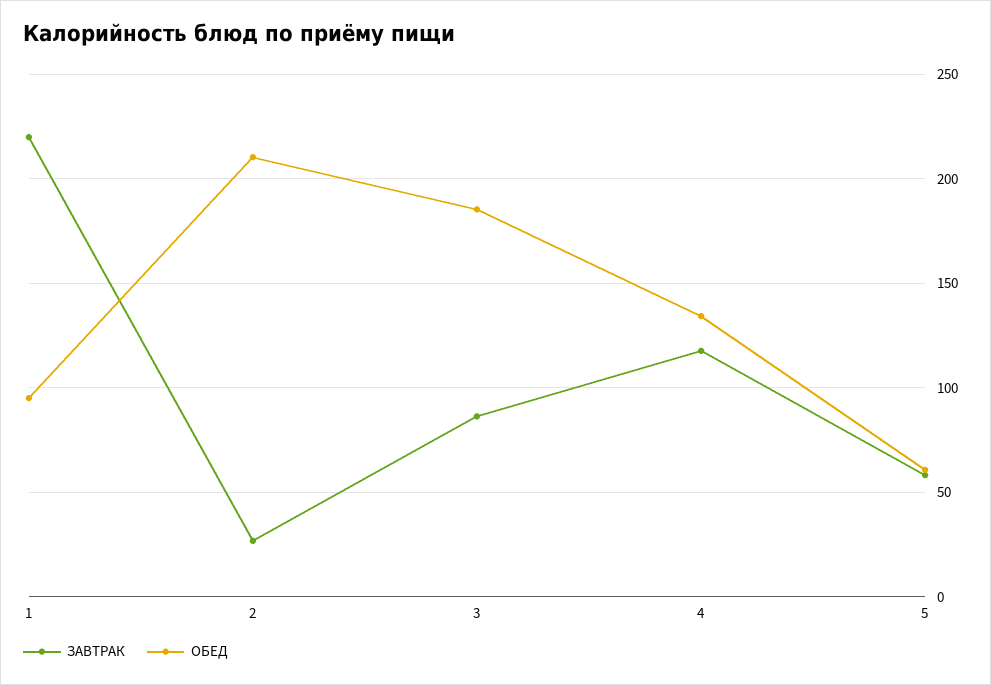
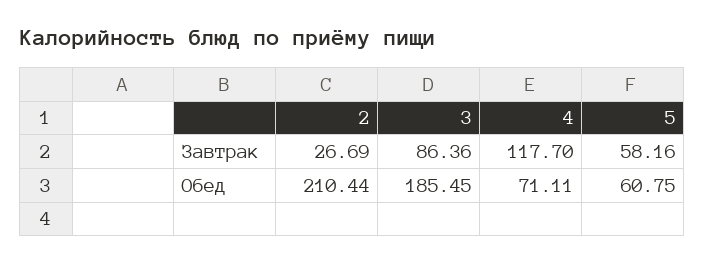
  {
    "ЗАВТРАК": {
-     "1": 220,
      "2": 26.69,
      "3": 86.36,
      "4": 117.7,
      "5": 58.16
    },
    "ОБЕД": {
-     "1": 95,
      "2": 210.44,
      "3": 185.45,
-     "4": 135,
+     "4": 71.11,
      "5": 60.75
    }
  }

